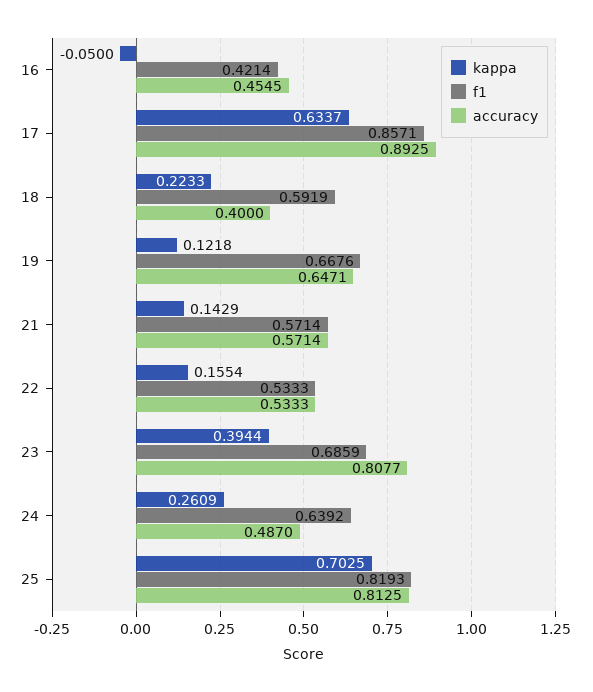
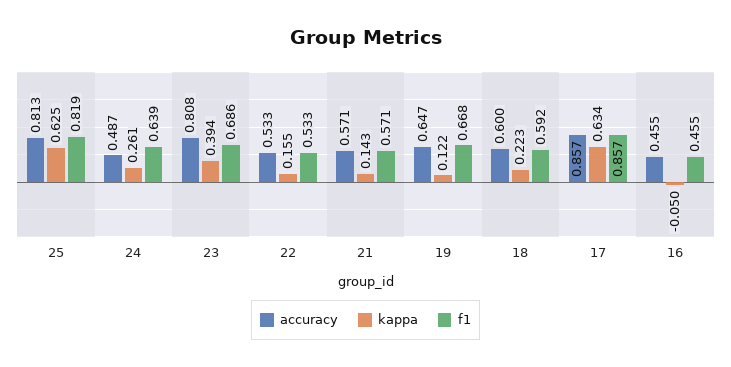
  {
    "kappa": {
      "16": -0.05,
      "17": 0.6337,
      "18": 0.2233,
      "19": 0.1218,
      "21": 0.1429,
      "22": 0.1554,
      "23": 0.3944,
      "24": 0.2609,
-     "25": 0.7025
+     "25": 0.625
    },
    "f1": {
-     "16": 0.4214,
+     "16": 0.455,
      "17": 0.8571,
      "18": 0.5919,
      "19": 0.6676,
      "21": 0.5714,
      "22": 0.5333,
      "23": 0.6859,
      "24": 0.6392,
      "25": 0.8193
    },
    "accuracy": {
      "16": 0.4545,
-     "17": 0.8925,
+     "17": 0.857,
-     "18": 0.4,
+     "18": 0.6,
      "19": 0.6471,
      "21": 0.5714,
      "22": 0.5333,
      "23": 0.8077,
      "24": 0.487,
      "25": 0.8125
    }
  }

